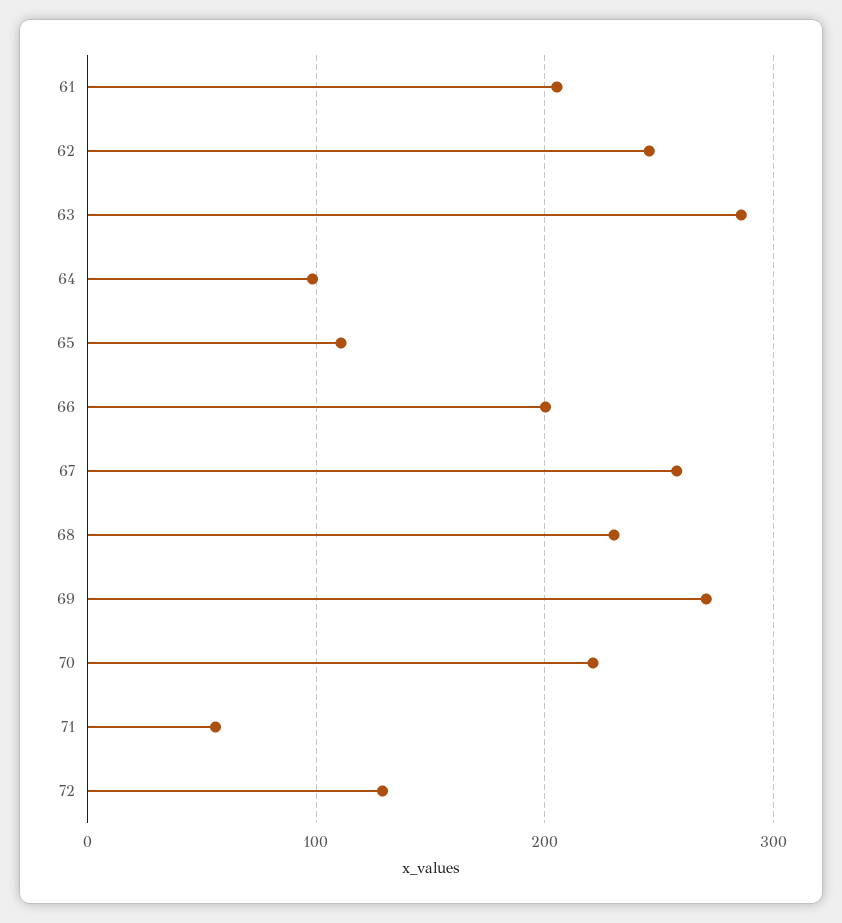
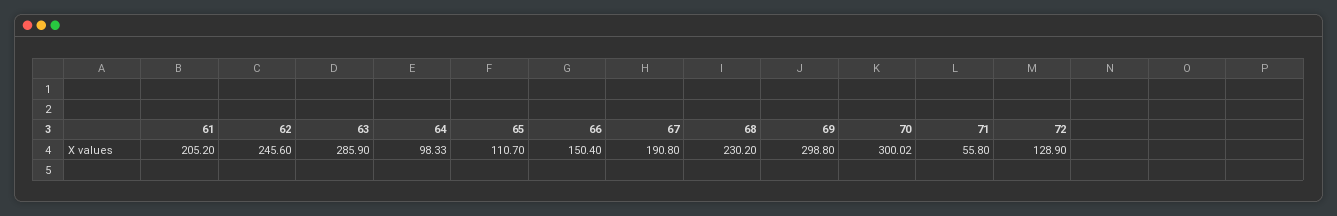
  {
    "61": 205.2,
    "62": 245.6,
    "63": 285.9,
    "64": 98.33,
    "65": 110.7,
-   "66": 200,
+   "66": 150.4,
-   "67": 260,
+   "67": 190.8,
    "68": 230.2,
-   "69": 270,
+   "69": 298.8,
-   "70": 220,
+   "70": 300.02,
    "71": 55.8,
    "72": 128.9
  }

